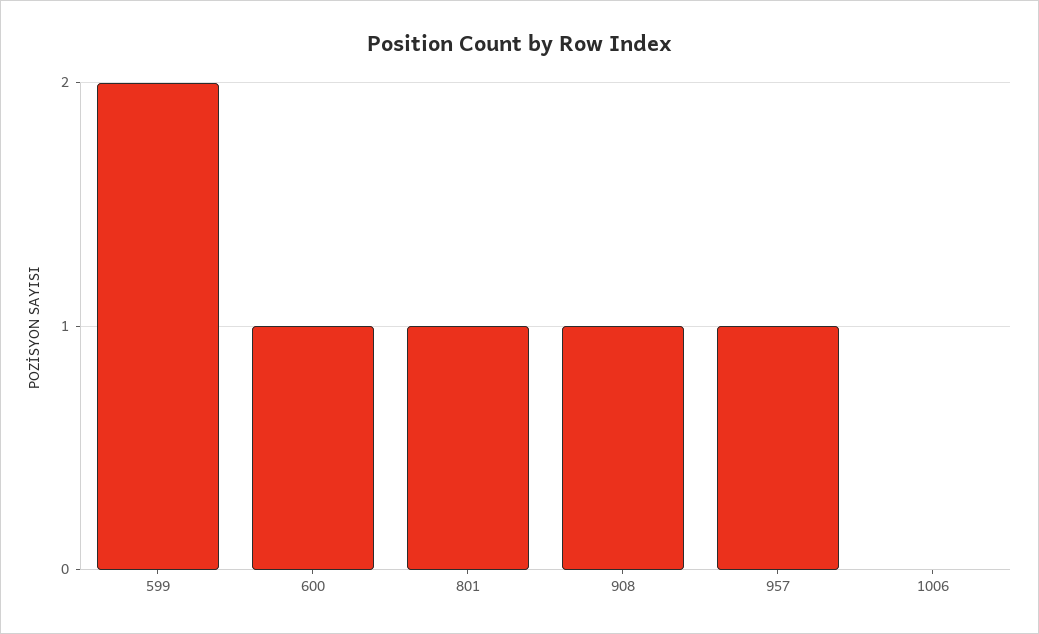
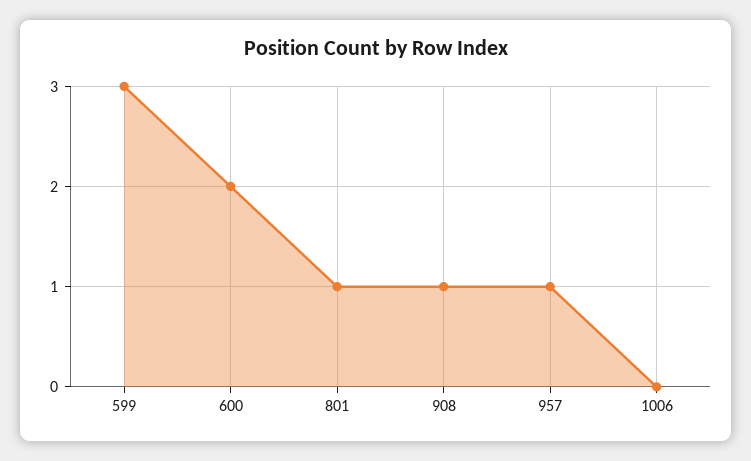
  {
-   "599": 2,
+   "599": 3,
-   "600": 1,
+   "600": 2,
    "801": 1,
    "908": 1,
    "957": 1,
    "1006": 0
  }

